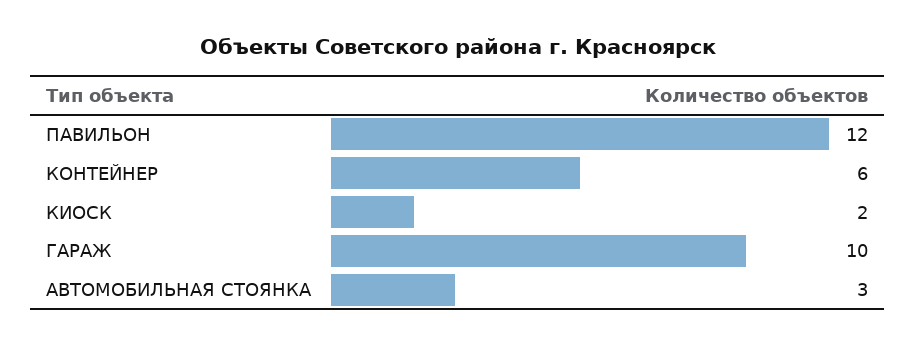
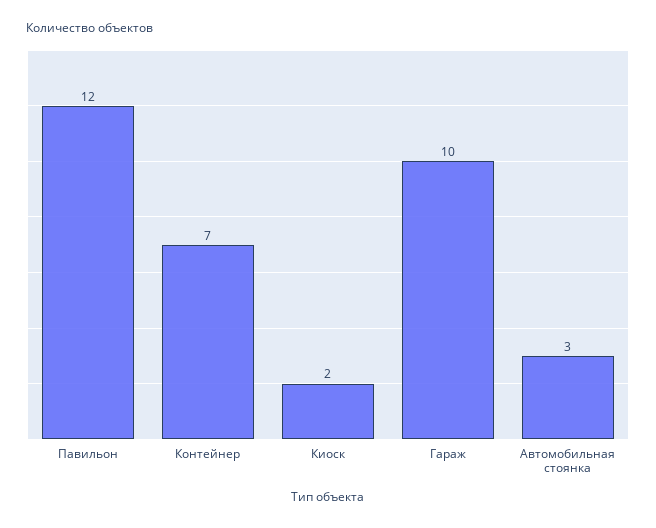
  {
    "ПАВИЛЬОН": 12,
-   "КОНТЕЙНЕР": 6,
+   "КОНТЕЙНЕР": 7,
    "КИОСК": 2,
    "ГАРАЖ": 10,
    "АВТОМОБИЛЬНАЯ СТОЯНКА": 3
  }

